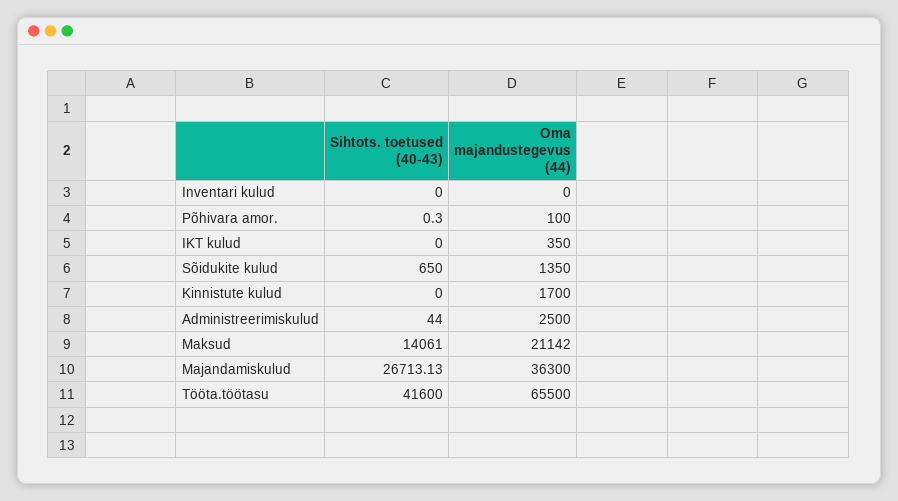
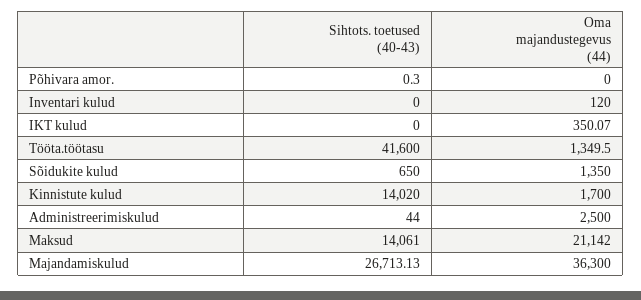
  {
    "Sihtots. toetused (40-43)": {
      "Inventari kulud": 0,
      "Põhivara amor.": 0.3,
      "IKT kulud": 0,
      "Sõidukite kulud": 650,
-     "Kinnistute kulud": 0,
+     "Kinnistute kulud": 14020,
      "Administreerimiskulud": 44,
      "Maksud": 14061,
      "Majandamiskulud": 26713.13,
      "Tööta.töötasu": 41600
    },
    "Oma majandustegevus (44)": {
-     "Inventari kulud": 0,
+     "Inventari kulud": 120,
-     "Põhivara amor.": 100,
+     "Põhivara amor.": 0,
-     "IKT kulud": 350,
+     "IKT kulud": 350.07,
      "Sõidukite kulud": 1350,
      "Kinnistute kulud": 1700,
      "Administreerimiskulud": 2500,
      "Maksud": 21142,
      "Majandamiskulud": 36300,
-     "Tööta.töötasu": 65500
+     "Tööta.töötasu": 1349.5
    }
  }

